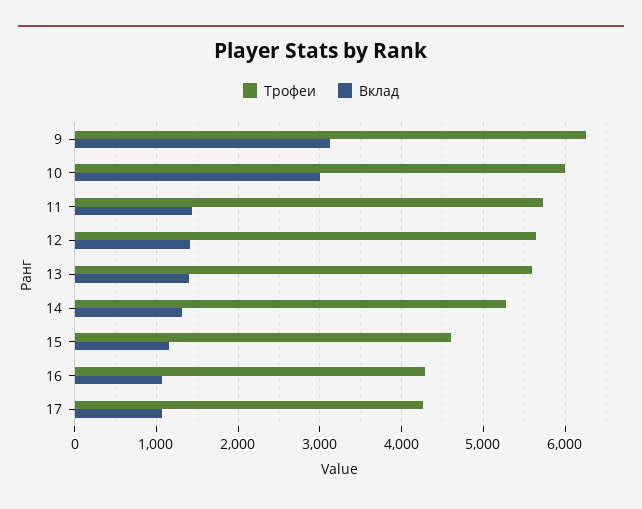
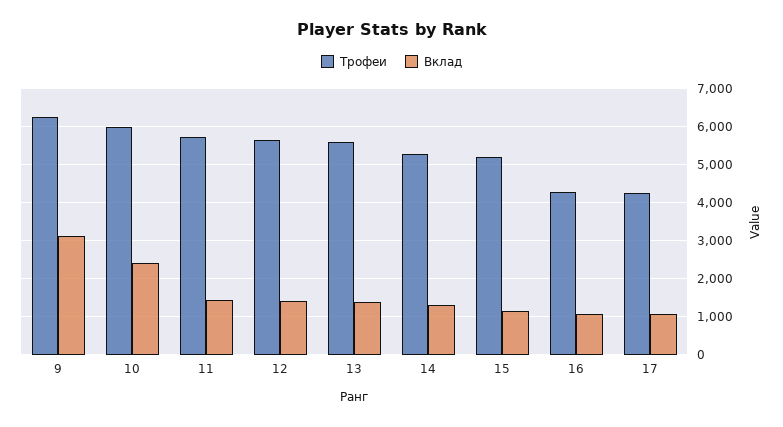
  {
    "Трофеи": {
      "9": 6300,
      "10": 6000,
      "11": 5700,
      "12": 5600,
      "13": 5600,
      "14": 5300,
-     "15": 4600,
+     "15": 5200,
      "16": 4300,
      "17": 4300
    },
    "Вклад": {
      "9": 3100,
-     "10": 3000,
+     "10": 2400,
      "11": 1400,
      "12": 1400,
      "13": 1400,
      "14": 1300,
      "15": 1200,
      "16": 1100,
      "17": 1100
    }
  }

